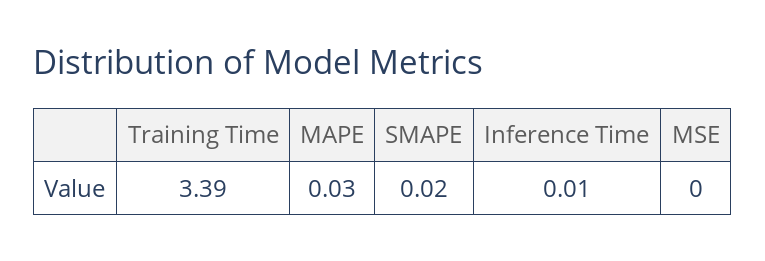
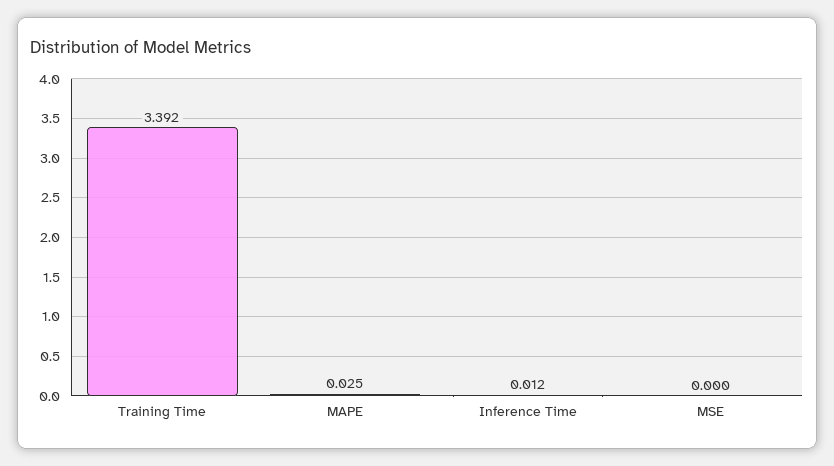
  {
    "Training Time": 3.392,
    "MAPE": 0.025,
-   "SMAPE": 0.02,
    "Inference Time": 0.012,
    "MSE": 0
  }

